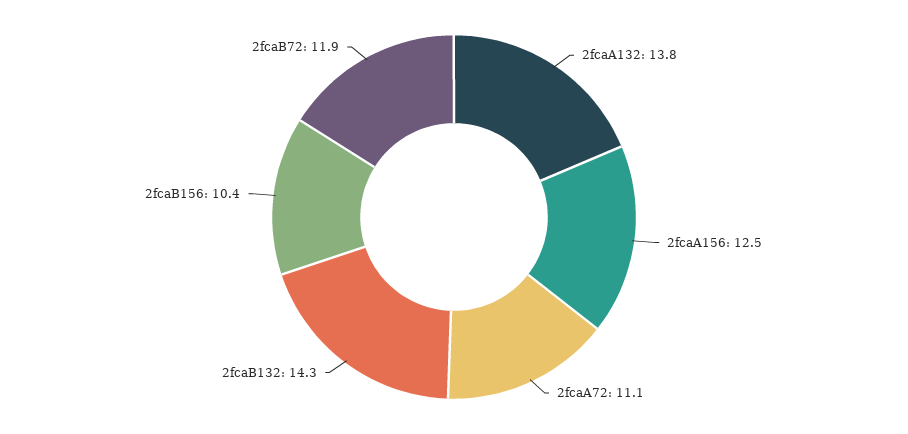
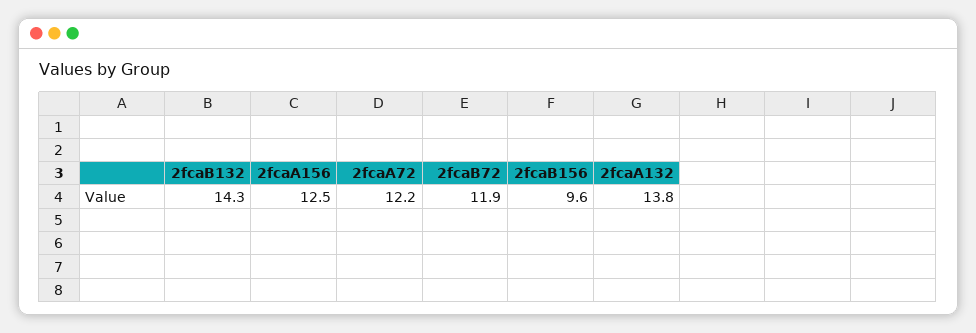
  {
    "2fcaA132": 13.8,
    "2fcaA156": 12.5,
-   "2fcaA72": 11.1,
+   "2fcaA72": 12.2,
    "2fcaB132": 14.3,
-   "2fcaB156": 10.4,
+   "2fcaB156": 9.6,
    "2fcaB72": 11.9
  }

